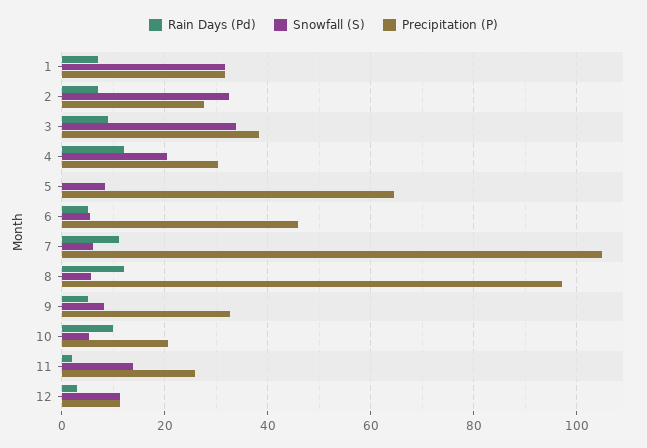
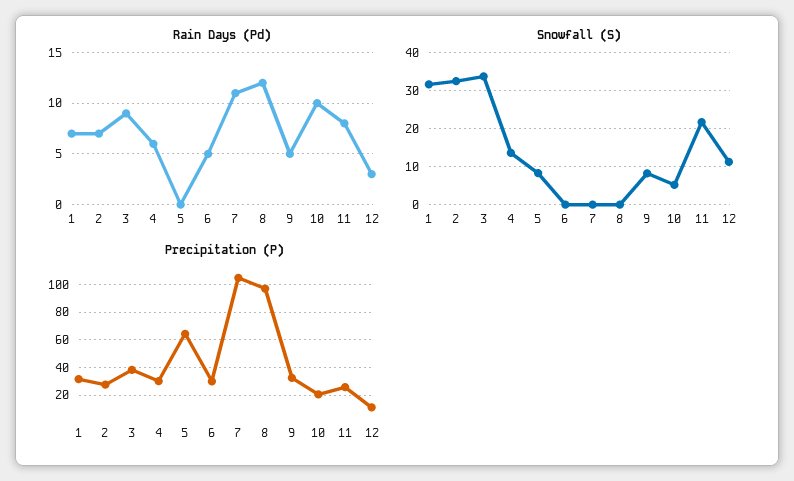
  {
    "Rain Days (Pd)": {
      "1": 7,
      "2": 7,
      "3": 9,
-     "4": 12,
+     "4": 6,
      "5": 0,
      "6": 5,
      "7": 11,
      "8": 12,
      "9": 5,
      "10": 10,
-     "11": 2,
+     "11": 8,
      "12": 3
    },
    "Snowfall (S)": {
      "1": 32,
      "2": 32,
      "3": 34,
-     "4": 20,
+     "4": 14,
      "5": 8,
-     "6": 6,
+     "6": 0,
-     "7": 6,
+     "7": 0,
-     "8": 6,
+     "8": 0,
      "9": 8,
      "10": 6,
-     "11": 14,
+     "11": 22,
      "12": 12
    },
    "Precipitation (P)": {
      "1": 32,
      "2": 28,
      "3": 38,
      "4": 30,
      "5": 64,
-     "6": 46,
+     "6": 30,
      "7": 104,
      "8": 98,
      "9": 32,
      "10": 20,
      "11": 26,
      "12": 12
    }
  }

